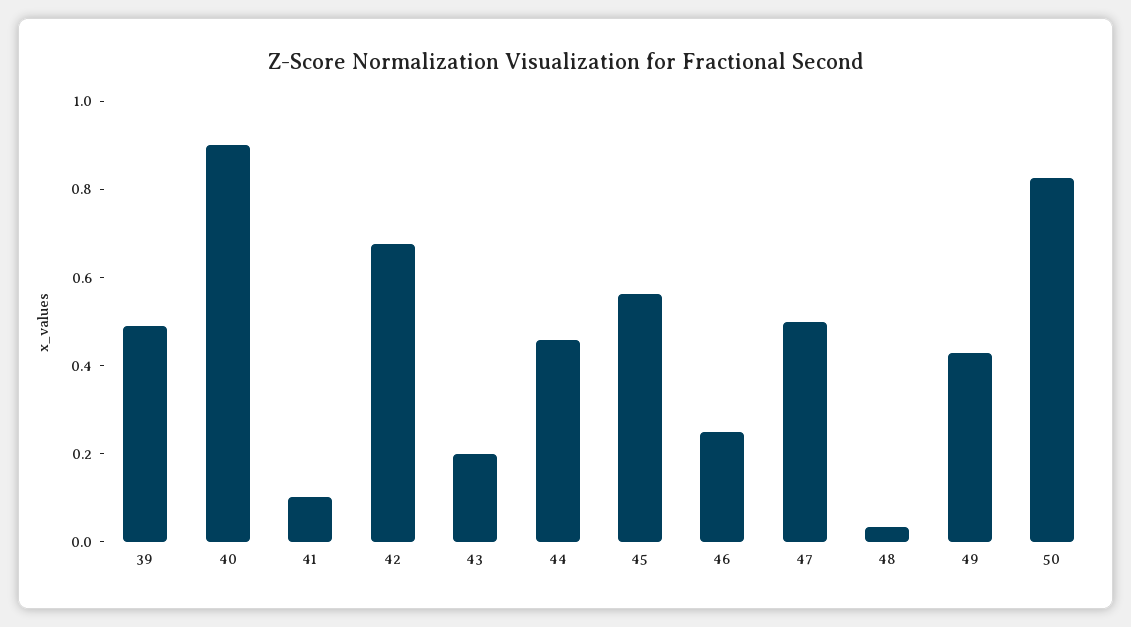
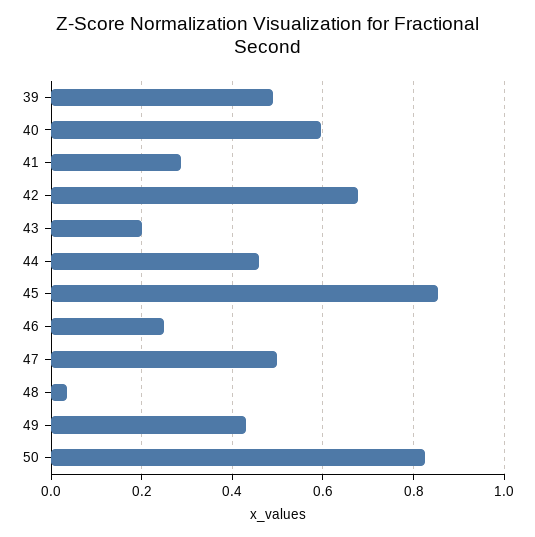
  {
    "39": 0.5,
-   "40": 0.9,
+   "40": 0.6,
-   "41": 0.1,
+   "41": 0.28,
    "42": 0.68,
    "43": 0.2,
    "44": 0.46,
-   "45": 0.55,
+   "45": 0.86,
    "46": 0.24,
    "47": 0.5,
    "48": 0.04,
    "49": 0.42,
    "50": 0.82
  }

